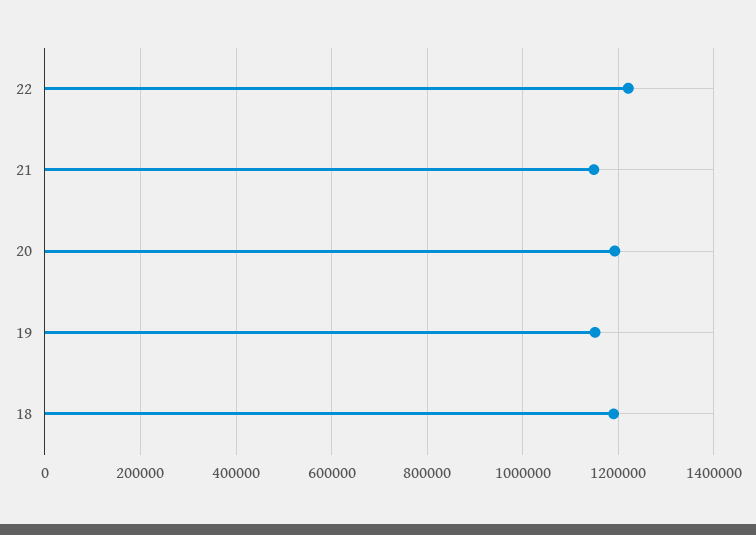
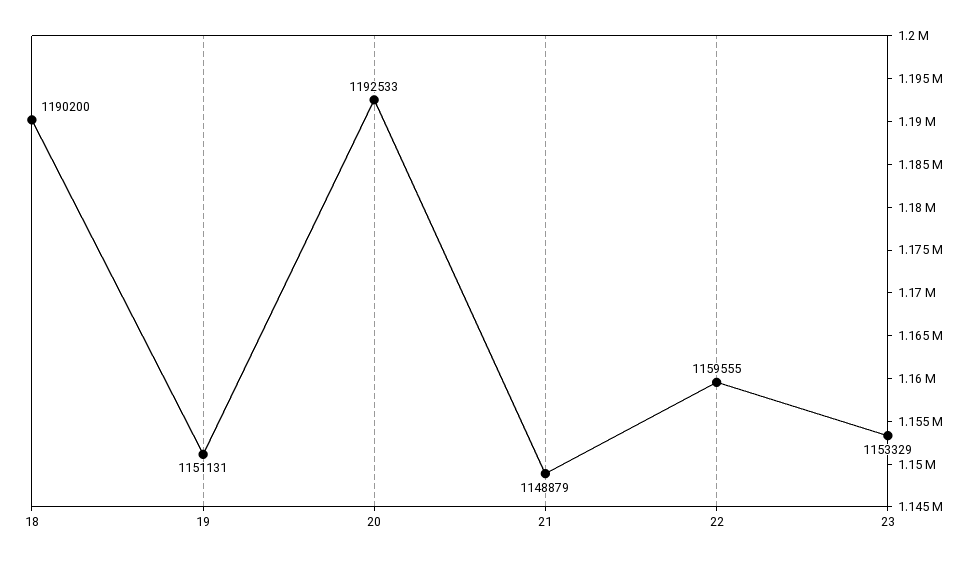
  {
-   "22": 1220000,
+   "22": 1159555,
    "21": 1148879,
    "20": 1192533,
    "19": 1151131,
-   "18": 1190200
+   "18": 1190200,
+   "23": 1153329
  }

